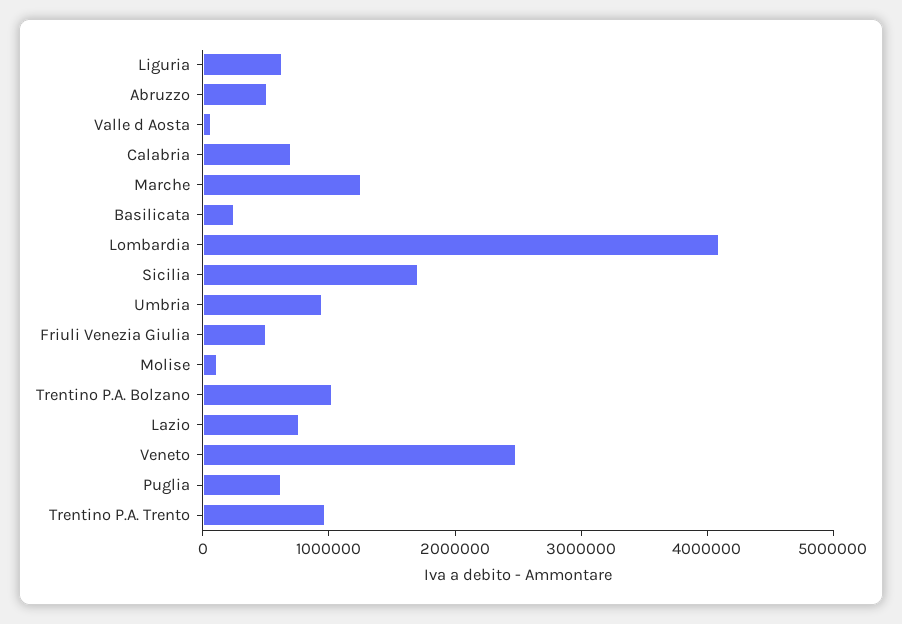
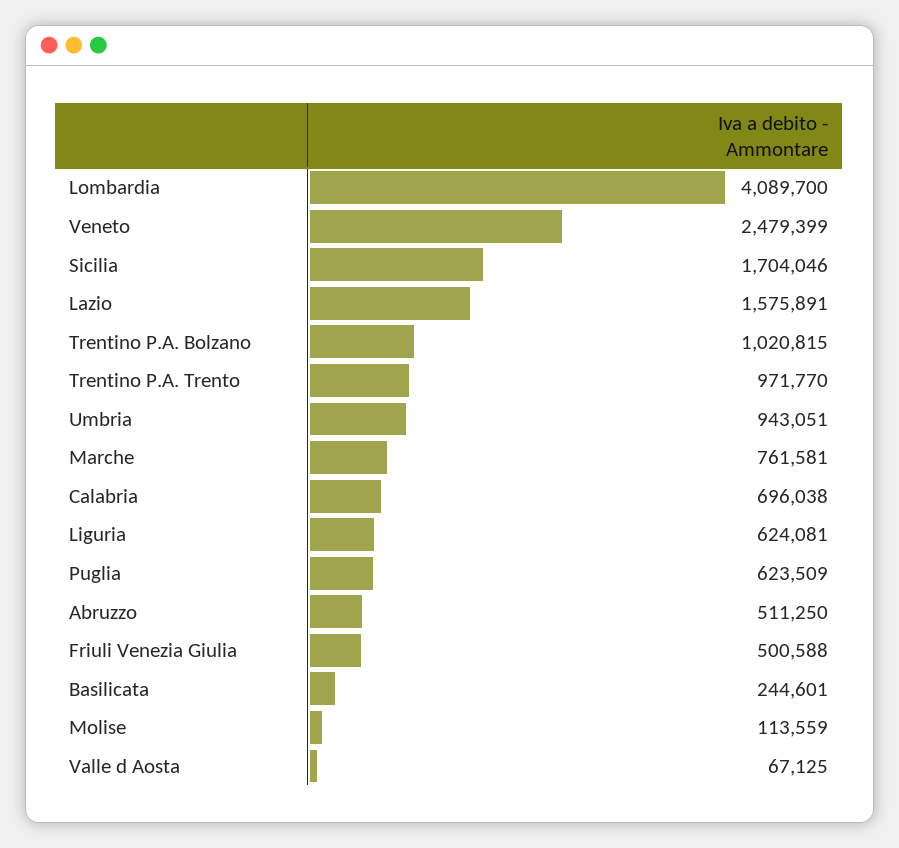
  {
    "Liguria": 624081,
    "Abruzzo": 511250,
    "Valle d Aosta": 67125,
    "Calabria": 696038,
-   "Marche": 1200000,
+   "Marche": 761581,
    "Basilicata": 244601,
    "Lombardia": 4089700,
    "Sicilia": 1704046,
    "Umbria": 943051,
    "Friuli Venezia Giulia": 500588,
    "Molise": 113559,
    "Trentino P.A. Bolzano": 1020815,
-   "Lazio": 800000,
+   "Lazio": 1575891,
    "Veneto": 2479399,
    "Puglia": 623509,
    "Trentino P.A. Trento": 971770
  }

